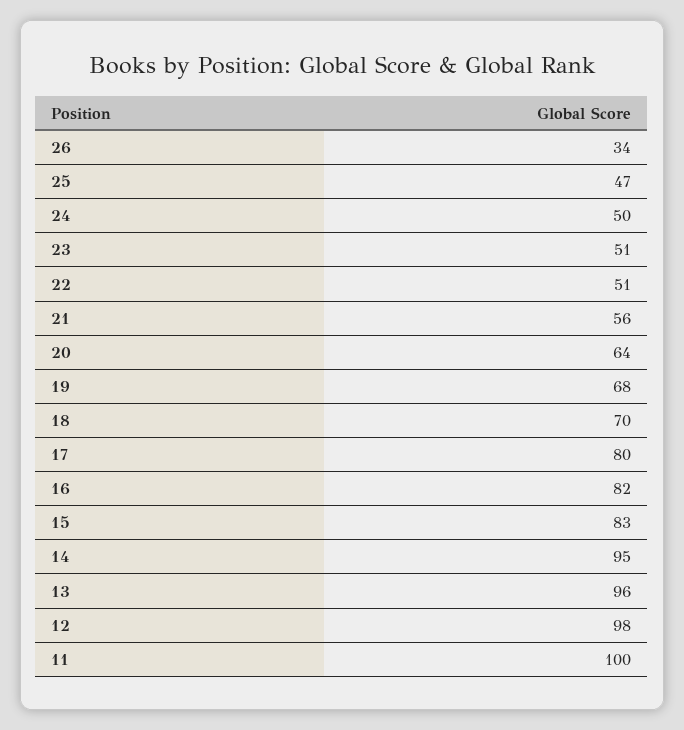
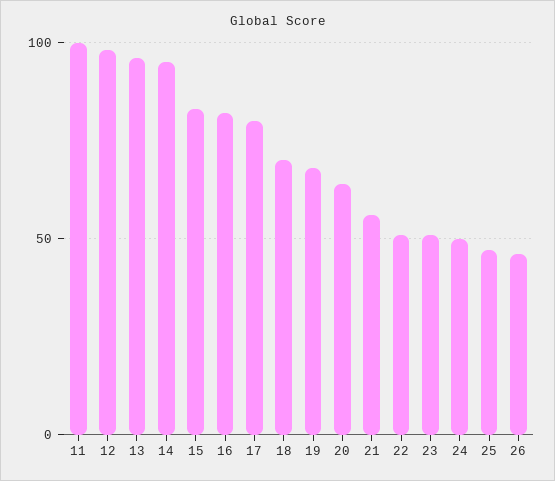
  {
-   "26": 34,
+   "26": 45,
    "25": 47,
    "24": 50,
    "23": 51,
    "22": 51,
    "21": 56,
    "20": 64,
    "19": 68,
    "18": 70,
    "17": 80,
    "16": 82,
    "15": 83,
    "14": 95,
    "13": 96,
    "12": 98,
    "11": 100
  }

